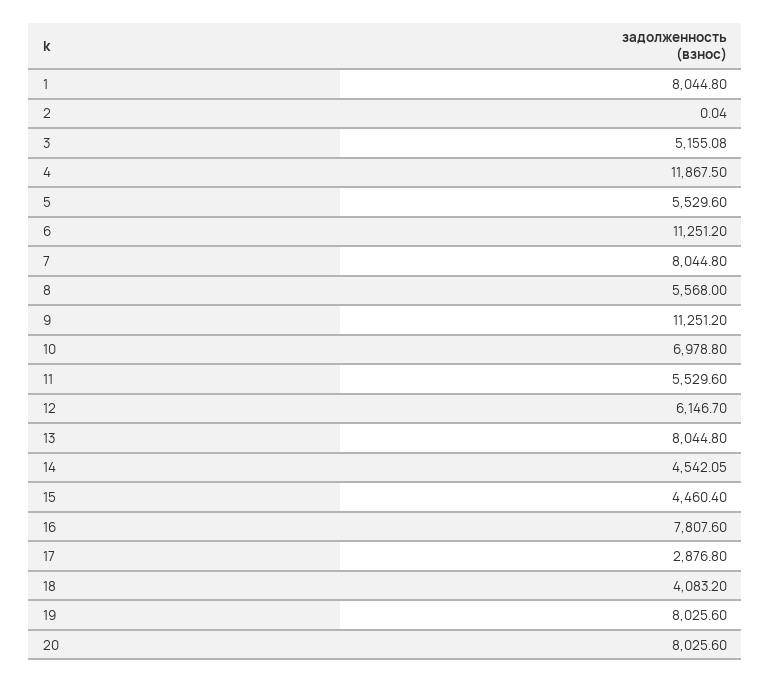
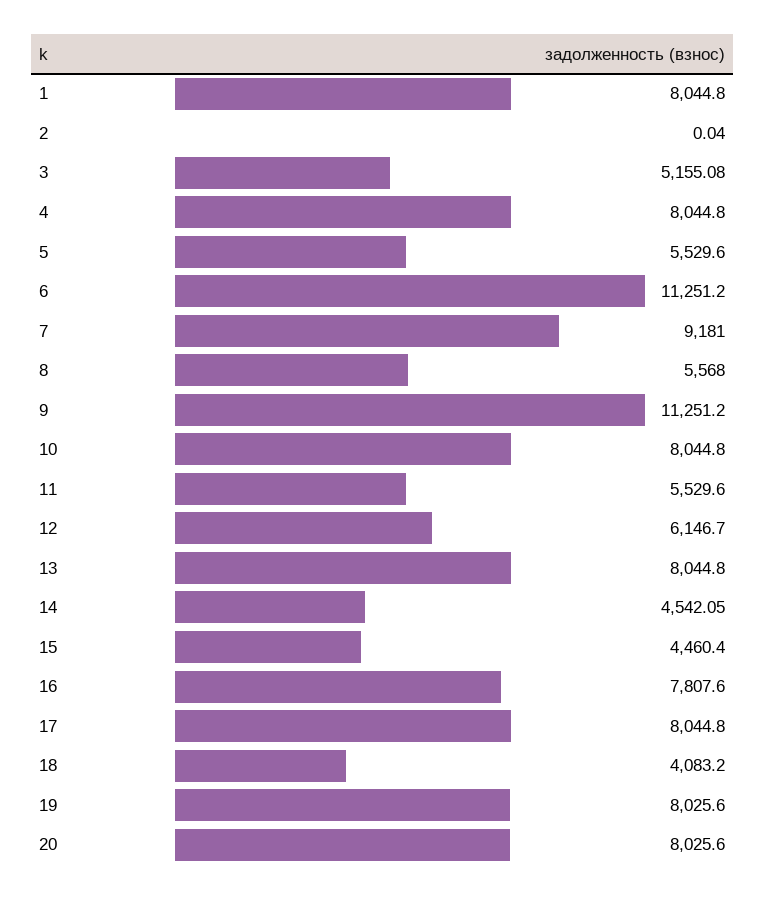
  {
    "1": 8044.8,
    "2": 0.04,
    "3": 5155.08,
-   "4": 11867.5,
+   "4": 8044.8,
    "5": 5529.6,
    "6": 11251.2,
-   "7": 8044.8,
+   "7": 9181,
    "8": 5568,
    "9": 11251.2,
-   "10": 6978.8,
+   "10": 8044.8,
    "11": 5529.6,
    "12": 6146.7,
    "13": 8044.8,
    "14": 4542.05,
    "15": 4460.4,
    "16": 7807.6,
-   "17": 2876.8,
+   "17": 8044.8,
    "18": 4083.2,
    "19": 8025.6,
    "20": 8025.6
  }

